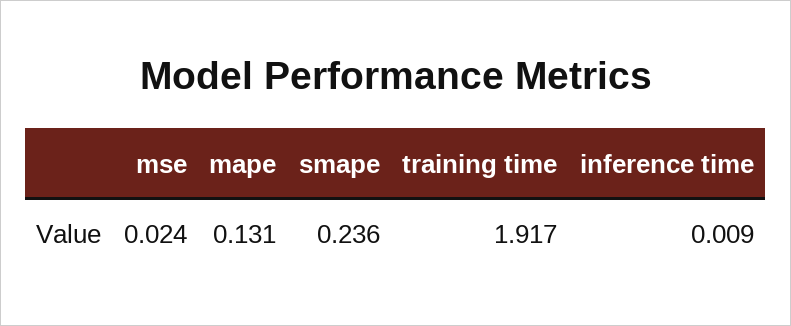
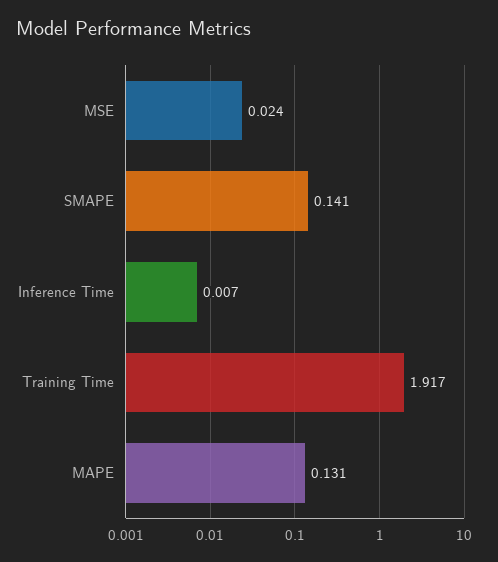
  {
    "mse": 0.024,
    "mape": 0.131,
-   "smape": 0.236,
+   "smape": 0.141,
    "training time": 1.917,
-   "inference time": 0.009
+   "inference time": 0.007
  }

